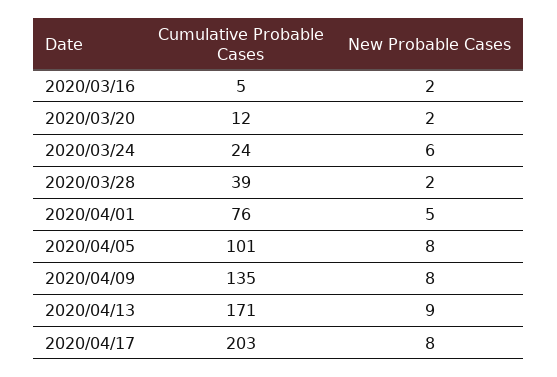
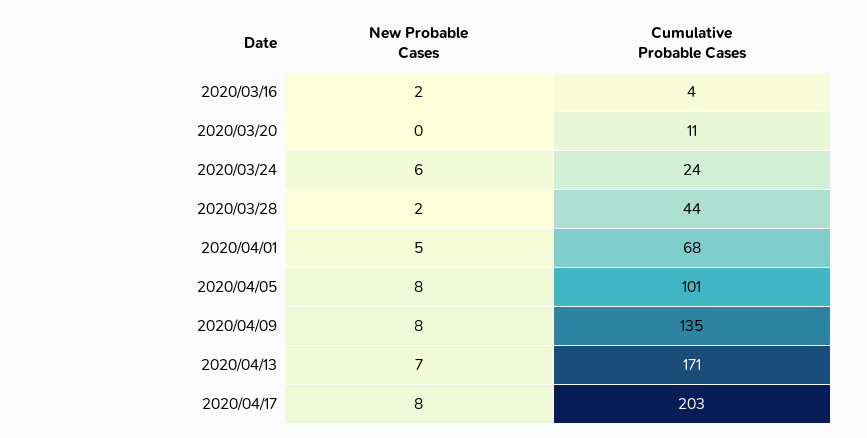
  {
    "Cumulative Probable Cases": {
-     "2020/03/16": 5,
+     "2020/03/16": 4,
-     "2020/03/20": 12,
+     "2020/03/20": 11,
      "2020/03/24": 24,
-     "2020/03/28": 39,
+     "2020/03/28": 44,
-     "2020/04/01": 76,
+     "2020/04/01": 68,
      "2020/04/05": 101,
      "2020/04/09": 135,
      "2020/04/13": 171,
      "2020/04/17": 203
    },
    "New Probable Cases": {
      "2020/03/16": 2,
-     "2020/03/20": 2,
+     "2020/03/20": 0,
      "2020/03/24": 6,
      "2020/03/28": 2,
      "2020/04/01": 5,
      "2020/04/05": 8,
      "2020/04/09": 8,
-     "2020/04/13": 9,
+     "2020/04/13": 7,
      "2020/04/17": 8
    }
  }

